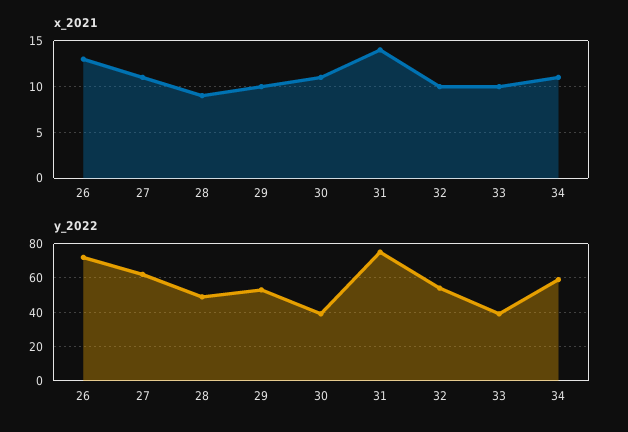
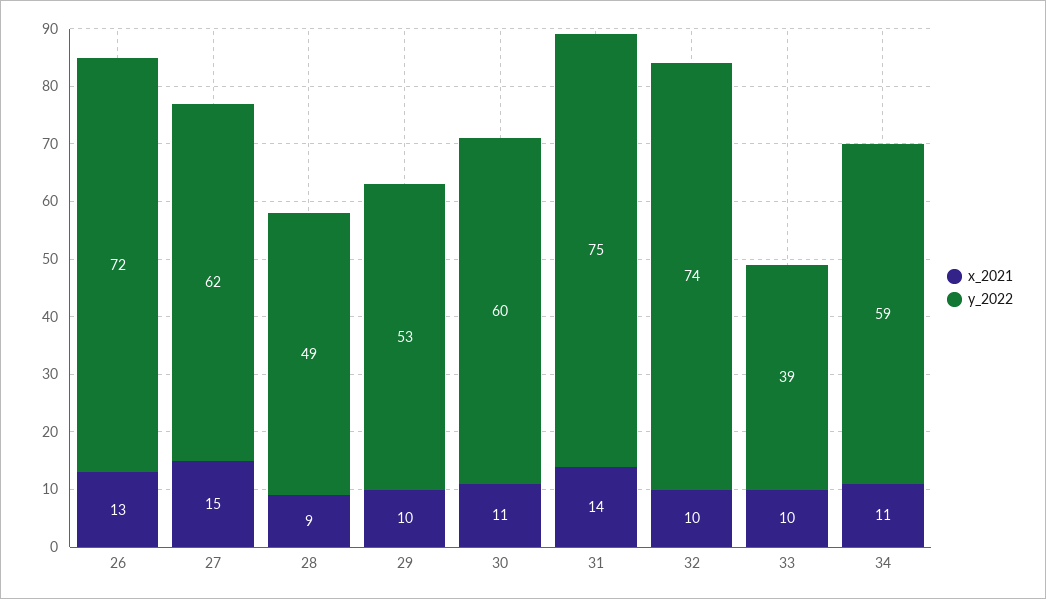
  {
    "x_2021": {
      "26": 13,
-     "27": 11,
+     "27": 15,
      "28": 9,
      "29": 10,
      "30": 11,
      "31": 14,
      "32": 10,
      "33": 10,
      "34": 11
    },
    "y_2022": {
      "26": 72,
      "27": 62,
      "28": 49,
      "29": 53,
-     "30": 40,
+     "30": 60,
      "31": 75,
-     "32": 55,
+     "32": 74,
      "33": 39,
      "34": 59
    }
  }

